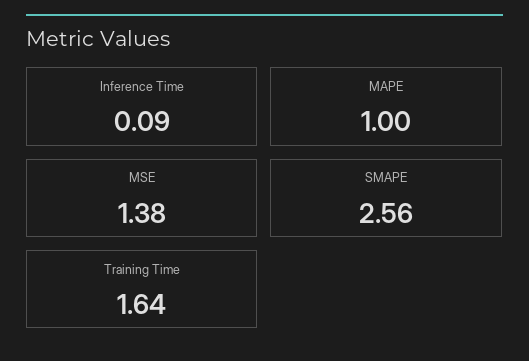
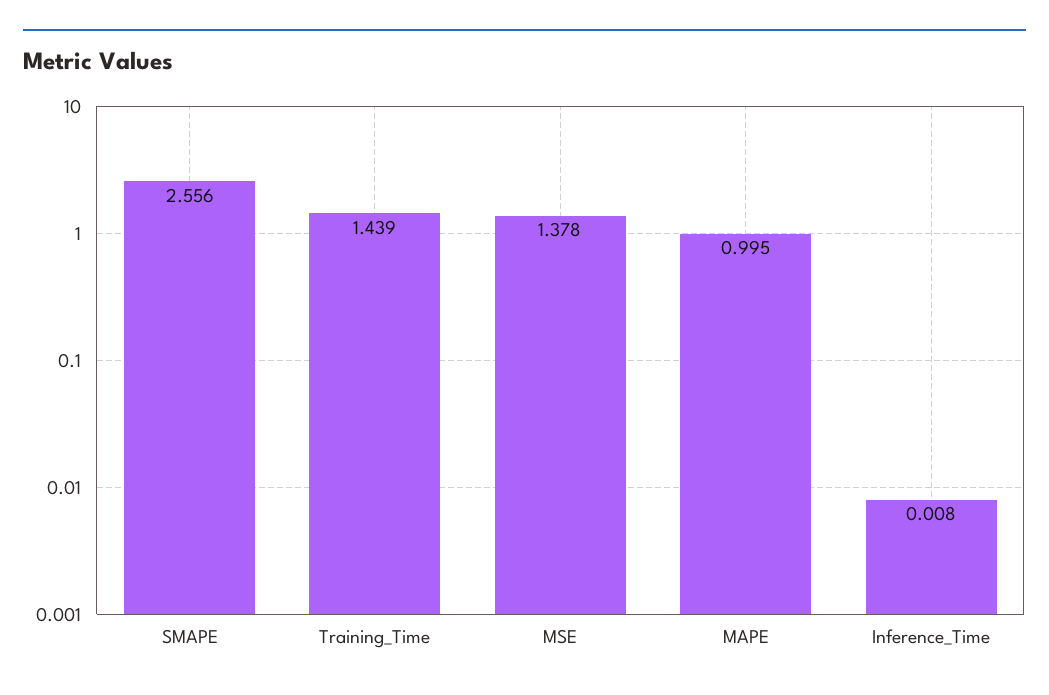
  {
-   "Inference Time": 0.09,
+   "Inference Time": 0.008,
    "MAPE": 0.995,
    "MSE": 1.378,
    "SMAPE": 2.556,
-   "Training Time": 1.64
+   "Training Time": 1.439
  }

